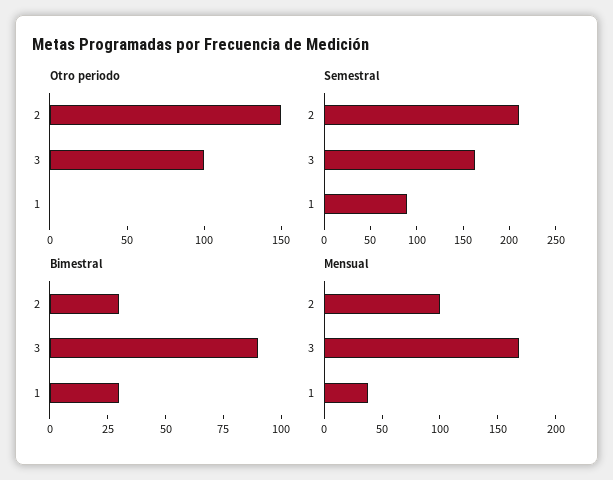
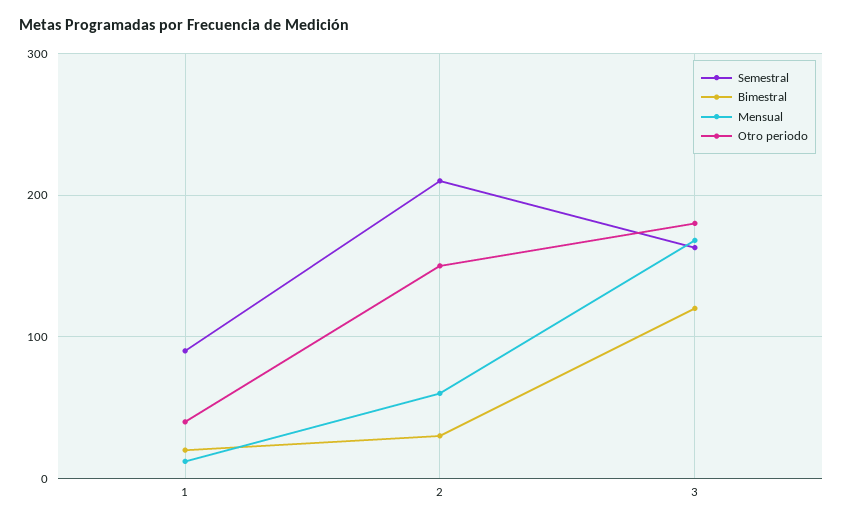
  {
    "Otro periodo": {
      "2": 150,
-     "3": 100,
+     "3": 180,
-     "1": 0
+     "1": 40
    },
    "Semestral": {
      "2": 210,
      "3": 160,
      "1": 90
    },
    "Bimestral": {
      "2": 30,
-     "3": 90,
+     "3": 120,
-     "1": 30
+     "1": 20
    },
    "Mensual": {
-     "2": 100,
+     "2": 60,
      "3": 170,
-     "1": 40
+     "1": 10
    }
  }

